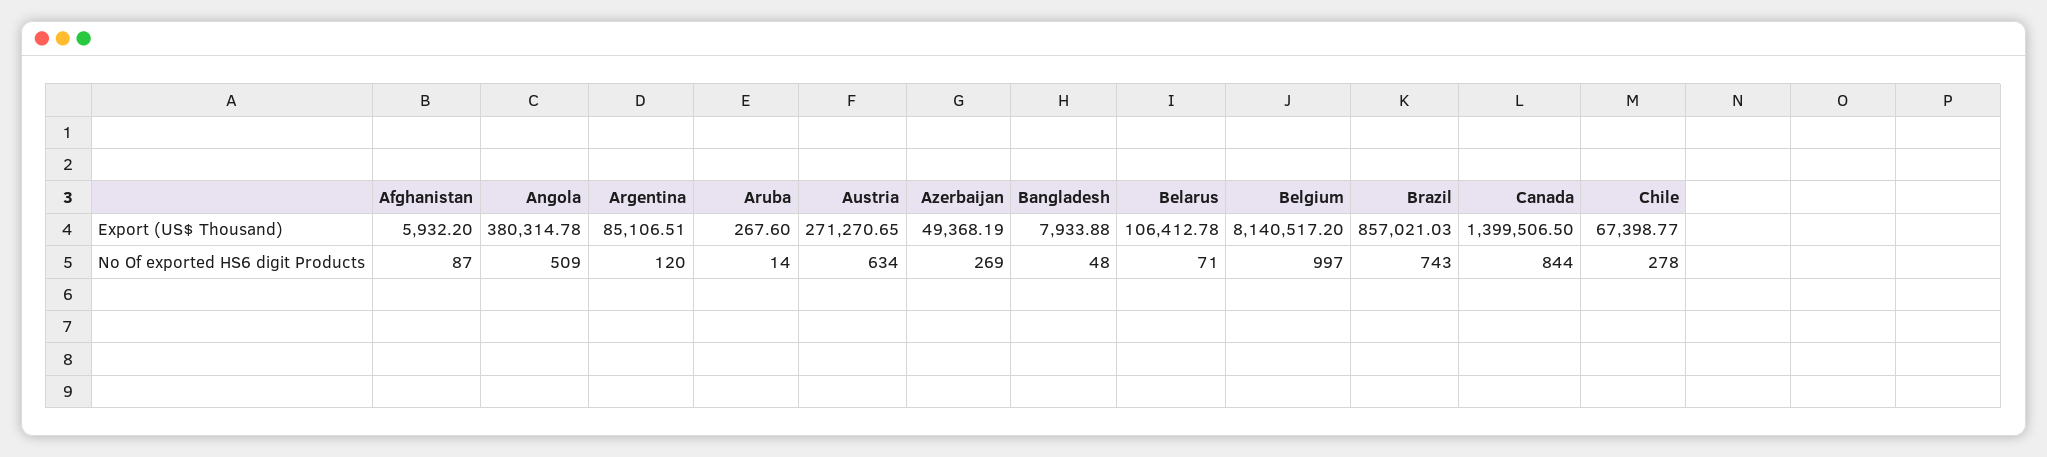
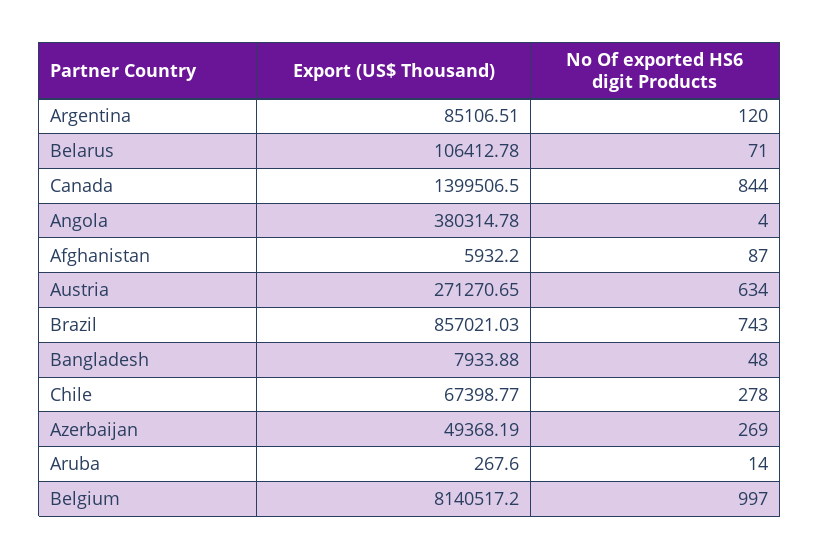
  {
    "Afghanistan": {
      "Export (US$ Thousand)": 5932.2,
      "No Of exported HS6 digit Products": 87
    },
    "Angola": {
      "Export (US$ Thousand)": 380314.78,
-     "No Of exported HS6 digit Products": 509
+     "No Of exported HS6 digit Products": 4
    },
    "Argentina": {
      "Export (US$ Thousand)": 85106.51,
      "No Of exported HS6 digit Products": 120
    },
    "Aruba": {
      "Export (US$ Thousand)": 267.6,
      "No Of exported HS6 digit Products": 14
    },
    "Austria": {
      "Export (US$ Thousand)": 271270.65,
      "No Of exported HS6 digit Products": 634
    },
    "Azerbaijan": {
      "Export (US$ Thousand)": 49368.19,
      "No Of exported HS6 digit Products": 269
    },
    "Bangladesh": {
      "Export (US$ Thousand)": 7933.88,
      "No Of exported HS6 digit Products": 48
    },
    "Belarus": {
      "Export (US$ Thousand)": 106412.78,
      "No Of exported HS6 digit Products": 71
    },
    "Belgium": {
      "Export (US$ Thousand)": 8140517.2,
      "No Of exported HS6 digit Products": 997
    },
    "Brazil": {
      "Export (US$ Thousand)": 857021.03,
      "No Of exported HS6 digit Products": 743
    },
    "Canada": {
      "Export (US$ Thousand)": 1399506.5,
      "No Of exported HS6 digit Products": 844
    },
    "Chile": {
      "Export (US$ Thousand)": 67398.77,
      "No Of exported HS6 digit Products": 278
    }
  }

